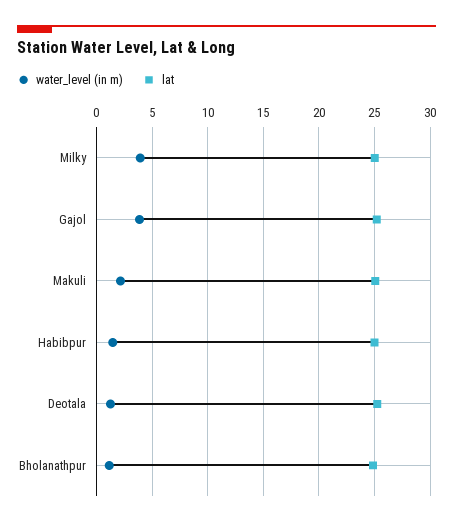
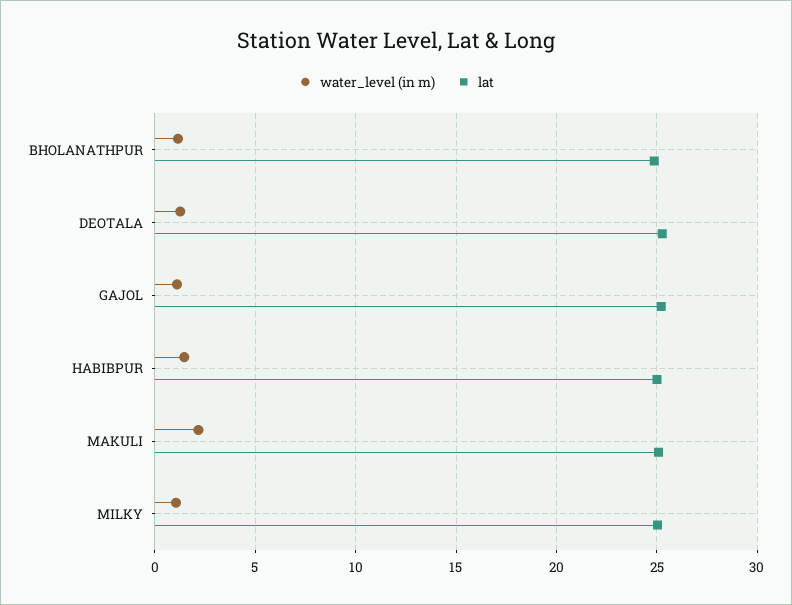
  {
    "water_level (in m)": {
-     "Milky": 4,
+     "Milky": 1,
-     "Gajol": 4,
+     "Gajol": 1,
      "Makuli": 2,
      "Habibpur": 1.5,
      "Deotala": 1.5,
      "Bholanathpur": 1
    },
    "lat": {
      "Milky": 25,
      "Gajol": 25,
      "Makuli": 25,
      "Habibpur": 25,
      "Deotala": 25.5,
      "Bholanathpur": 25
    }
  }

